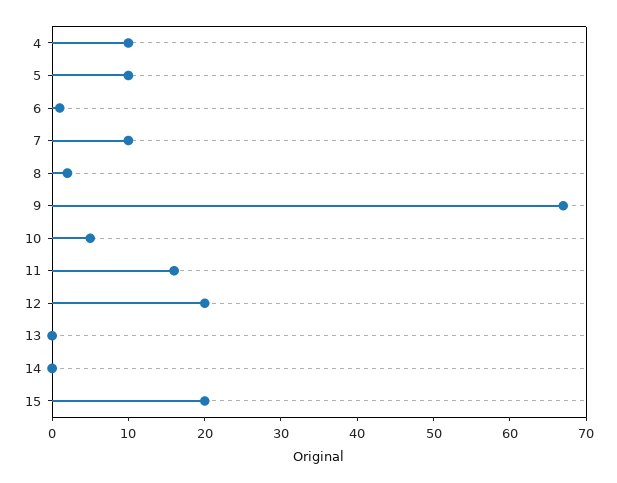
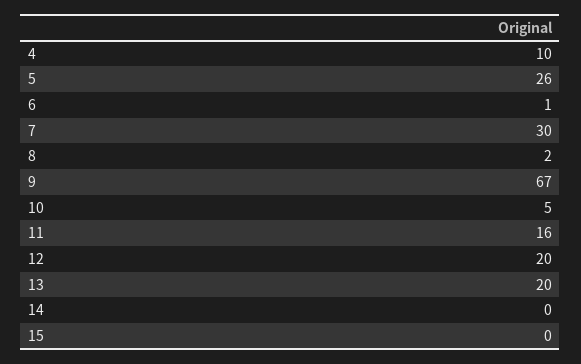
  {
    "4": 10,
-   "5": 10,
+   "5": 26,
    "6": 1,
-   "7": 10,
+   "7": 30,
    "8": 2,
    "9": 67,
    "10": 5,
    "11": 16,
    "12": 20,
-   "13": 0,
+   "13": 20,
    "14": 0,
-   "15": 20
+   "15": 0
  }

